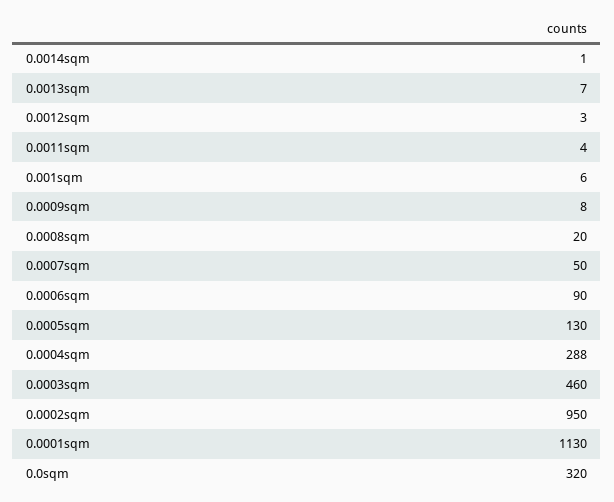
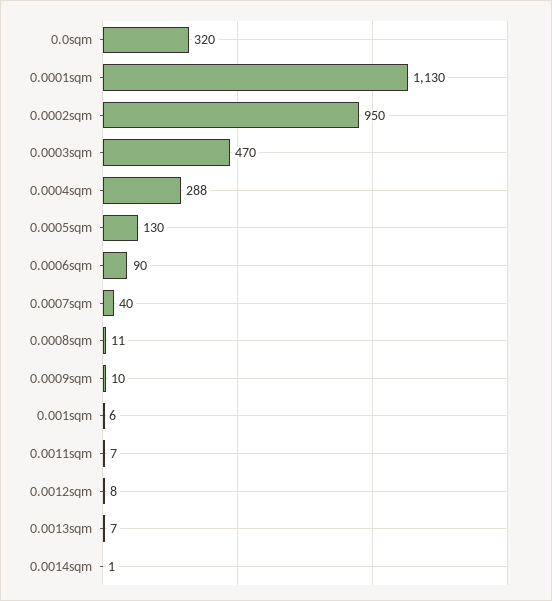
  {
    "0.0014sqm": 1,
    "0.0013sqm": 7,
-   "0.0012sqm": 3,
+   "0.0012sqm": 8,
-   "0.0011sqm": 4,
+   "0.0011sqm": 7,
    "0.001sqm": 6,
-   "0.0009sqm": 8,
+   "0.0009sqm": 10,
-   "0.0008sqm": 20,
+   "0.0008sqm": 11,
-   "0.0007sqm": 50,
+   "0.0007sqm": 40,
    "0.0006sqm": 90,
    "0.0005sqm": 130,
    "0.0004sqm": 288,
-   "0.0003sqm": 460,
+   "0.0003sqm": 470,
    "0.0002sqm": 950,
    "0.0001sqm": 1130,
    "0.0sqm": 320
  }

